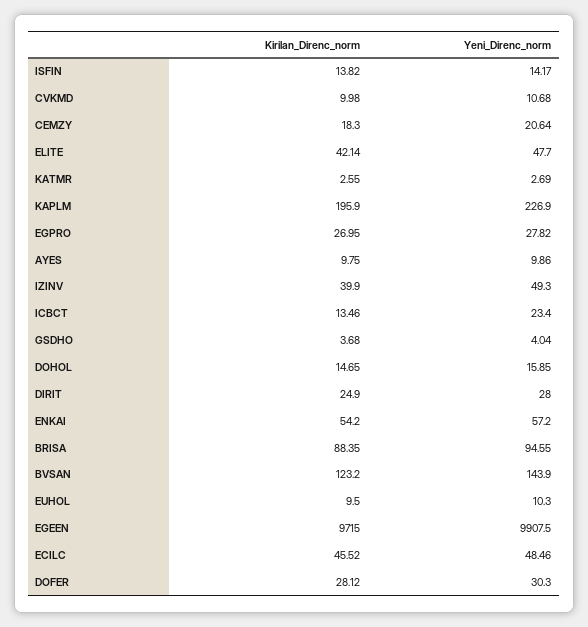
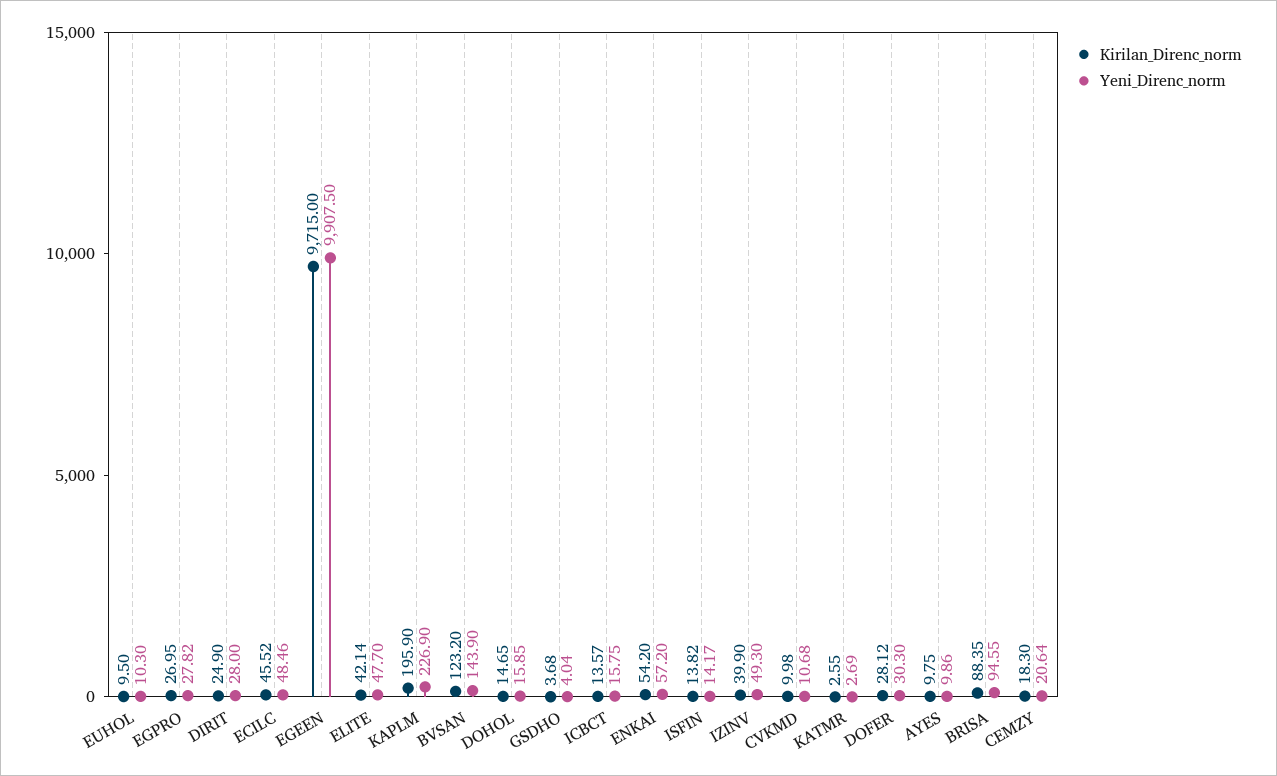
  {
    "Kirilan_Direnc_norm": {
      "ISFIN": 13.82,
      "CVKMD": 9.98,
      "CEMZY": 18.3,
      "ELITE": 42.14,
      "KATMR": 2.55,
      "KAPLM": 195.9,
      "EGPRO": 26.95,
      "AYES": 9.75,
      "IZINV": 39.9,
-     "ICBCT": 13.46,
+     "ICBCT": 13.57,
      "GSDHO": 3.68,
      "DOHOL": 14.65,
      "DIRIT": 24.9,
      "ENKAI": 54.2,
      "BRISA": 88.35,
      "BVSAN": 123.2,
      "EUHOL": 9.5,
      "EGEEN": 9715,
      "ECILC": 45.52,
      "DOFER": 28.12
    },
    "Yeni_Direnc_norm": {
      "ISFIN": 14.17,
      "CVKMD": 10.68,
      "CEMZY": 20.64,
      "ELITE": 47.7,
      "KATMR": 2.69,
      "KAPLM": 226.9,
      "EGPRO": 27.82,
      "AYES": 9.86,
      "IZINV": 49.3,
-     "ICBCT": 23.4,
+     "ICBCT": 15.75,
      "GSDHO": 4.04,
      "DOHOL": 15.85,
      "DIRIT": 28,
      "ENKAI": 57.2,
      "BRISA": 94.55,
      "BVSAN": 143.9,
      "EUHOL": 10.3,
      "EGEEN": 9907.5,
      "ECILC": 48.46,
      "DOFER": 30.3
    }
  }

